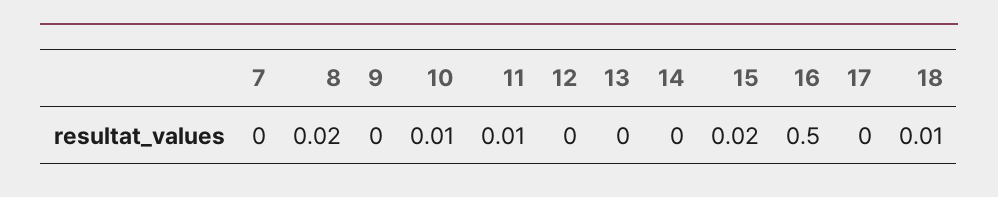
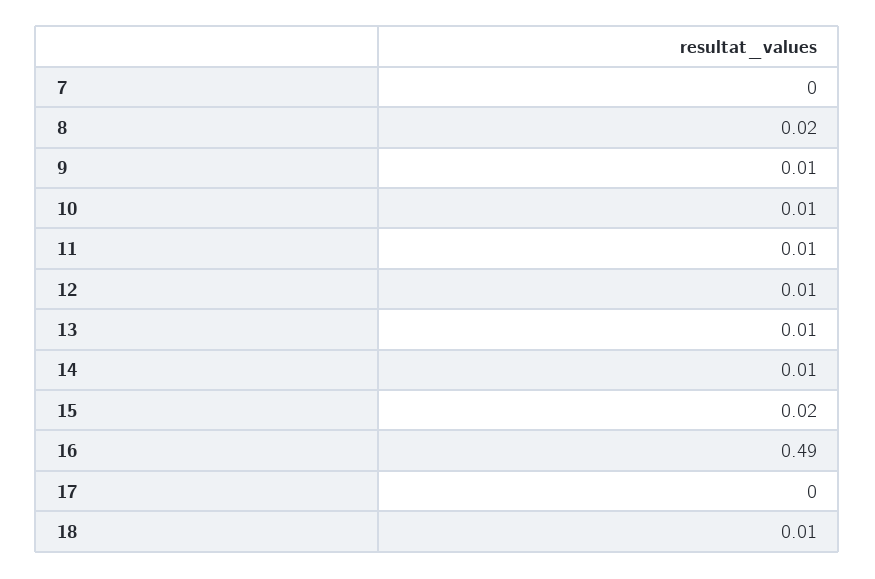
  {
    "7": 0,
    "8": 0.02,
-   "9": 0,
+   "9": 0.01,
    "10": 0.01,
    "11": 0.01,
-   "12": 0,
+   "12": 0.01,
-   "13": 0,
+   "13": 0.01,
-   "14": 0,
+   "14": 0.01,
    "15": 0.02,
-   "16": 0.5,
+   "16": 0.49,
    "17": 0,
    "18": 0.01
  }

